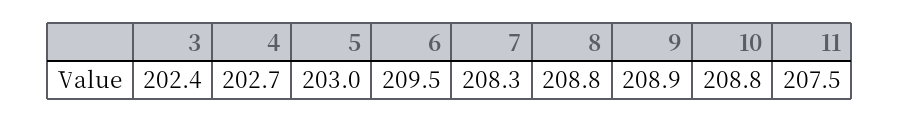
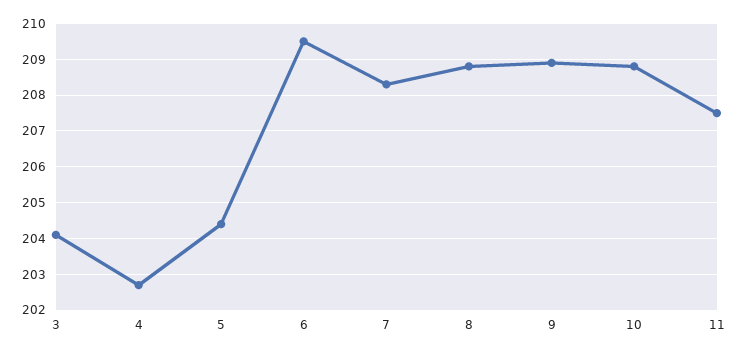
  {
-   "3": 202.4,
+   "3": 204,
    "4": 202.7,
-   "5": 203,
+   "5": 204.5,
    "6": 209.5,
    "7": 208.3,
    "8": 208.8,
    "9": 208.9,
    "10": 208.8,
    "11": 207.5
  }

